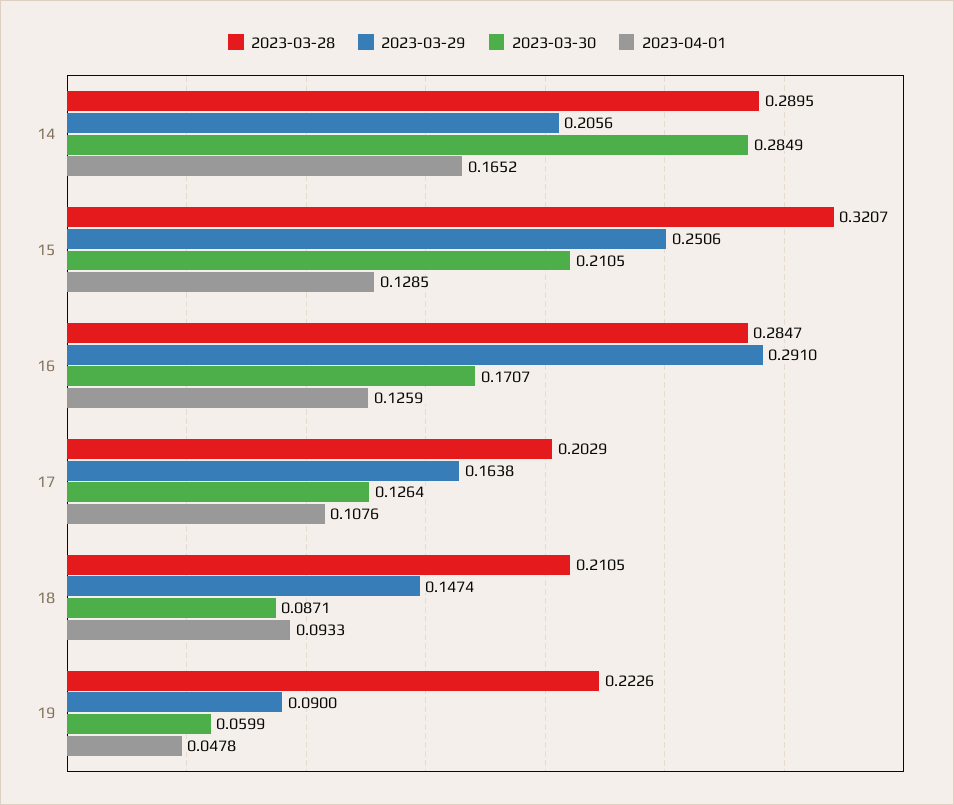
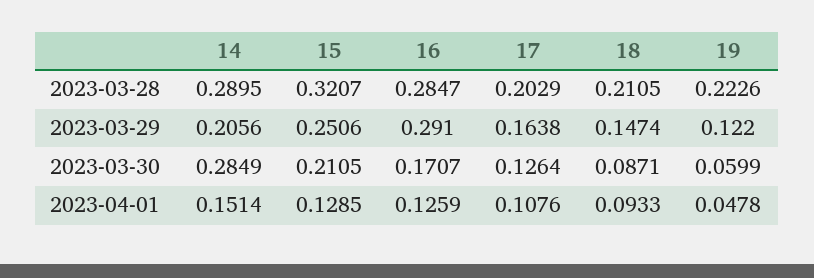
  {
    "2023-03-28": {
      "14": 0.2895,
      "15": 0.3207,
      "16": 0.2847,
      "17": 0.2029,
      "18": 0.2105,
      "19": 0.2226
    },
    "2023-03-29": {
      "14": 0.2056,
      "15": 0.2506,
      "16": 0.291,
      "17": 0.1638,
      "18": 0.1474,
-     "19": 0.09
+     "19": 0.122
    },
    "2023-03-30": {
      "14": 0.2849,
      "15": 0.2105,
      "16": 0.1707,
      "17": 0.1264,
      "18": 0.0871,
      "19": 0.0599
    },
    "2023-04-01": {
-     "14": 0.1652,
+     "14": 0.1514,
      "15": 0.1285,
      "16": 0.1259,
      "17": 0.1076,
      "18": 0.0933,
      "19": 0.0478
    }
  }

